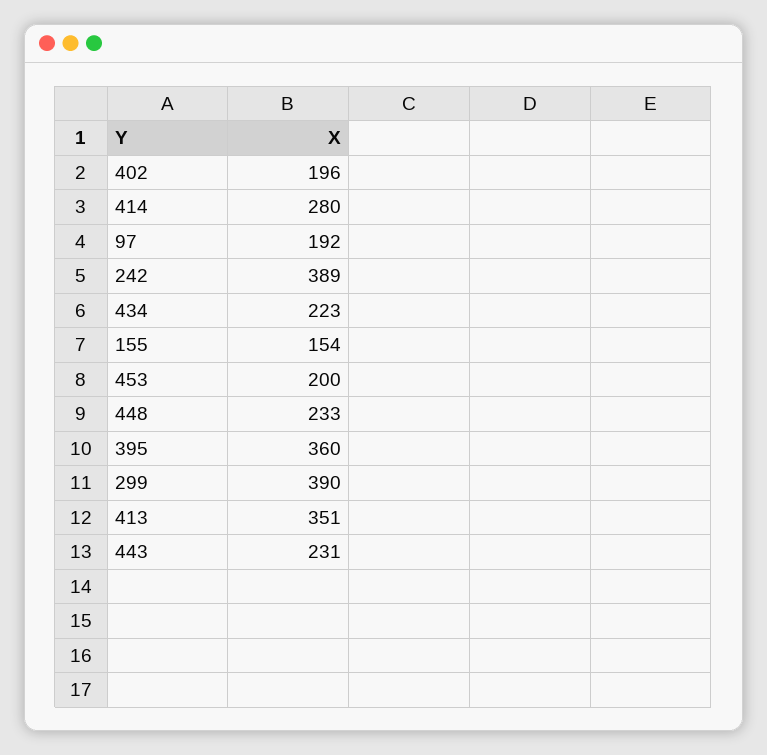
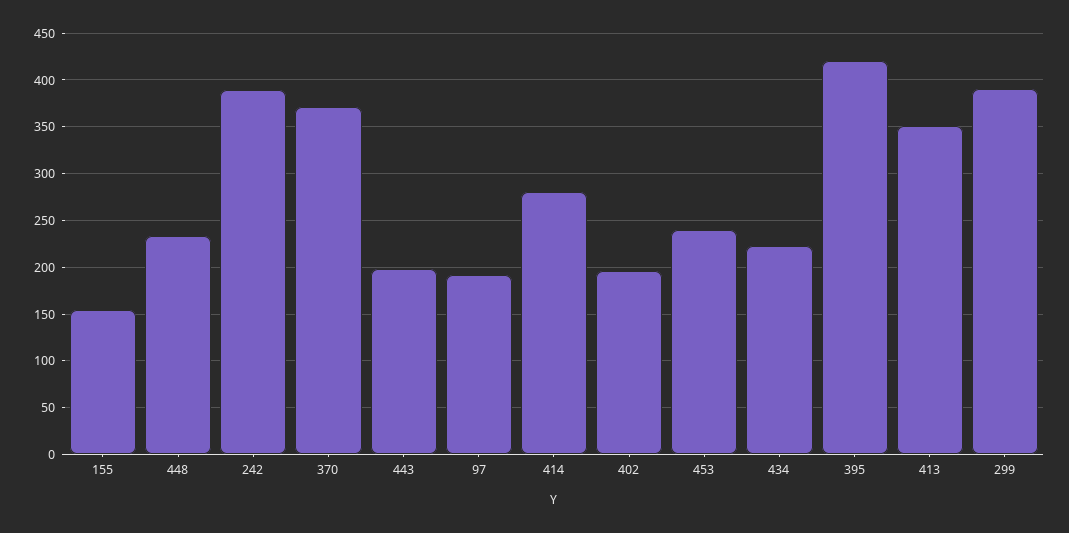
  {
    "402": 196,
    "414": 280,
    "97": 192,
    "242": 389,
    "434": 223,
    "155": 154,
-   "453": 200,
+   "453": 240,
    "448": 233,
-   "395": 360,
+   "395": 420,
    "299": 390,
    "413": 351,
-   "443": 231
+   "443": 200,
+   "370": 370
  }

